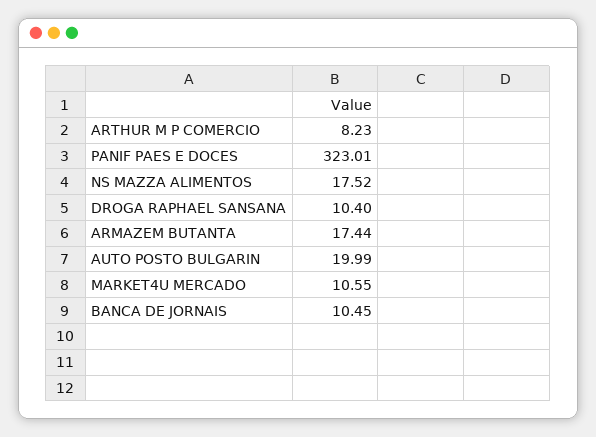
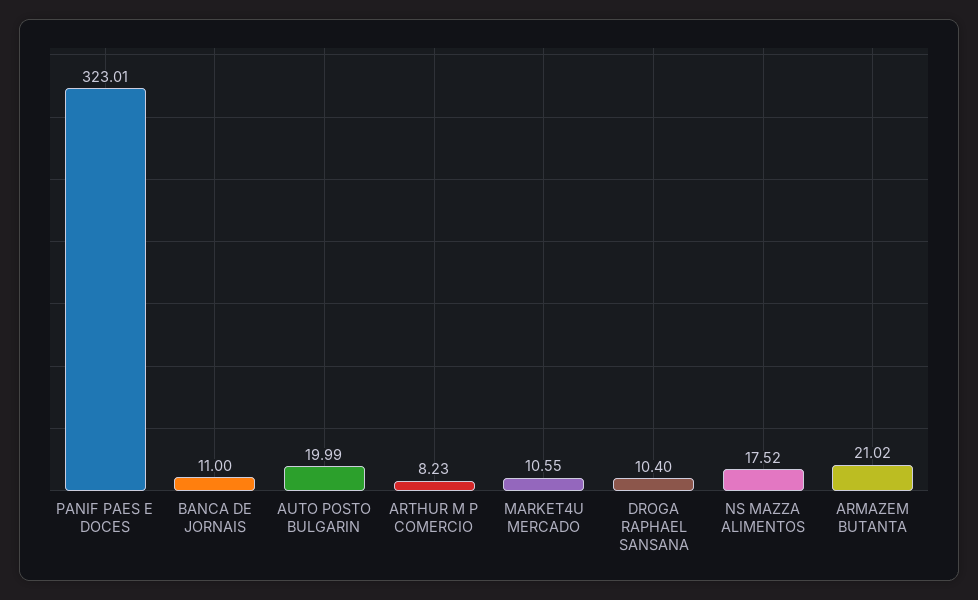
  {
    "ARTHUR M P COMERCIO": 8.23,
    "PANIF PAES E DOCES": 323.01,
    "NS MAZZA ALIMENTOS": 17.52,
    "DROGA RAPHAEL SANSANA": 10.4,
-   "ARMAZEM BUTANTA": 17.44,
+   "ARMAZEM BUTANTA": 21.02,
    "AUTO POSTO BULGARIN": 19.99,
    "MARKET4U MERCADO": 10.55,
-   "BANCA DE JORNAIS": 10.45
+   "BANCA DE JORNAIS": 11
  }

